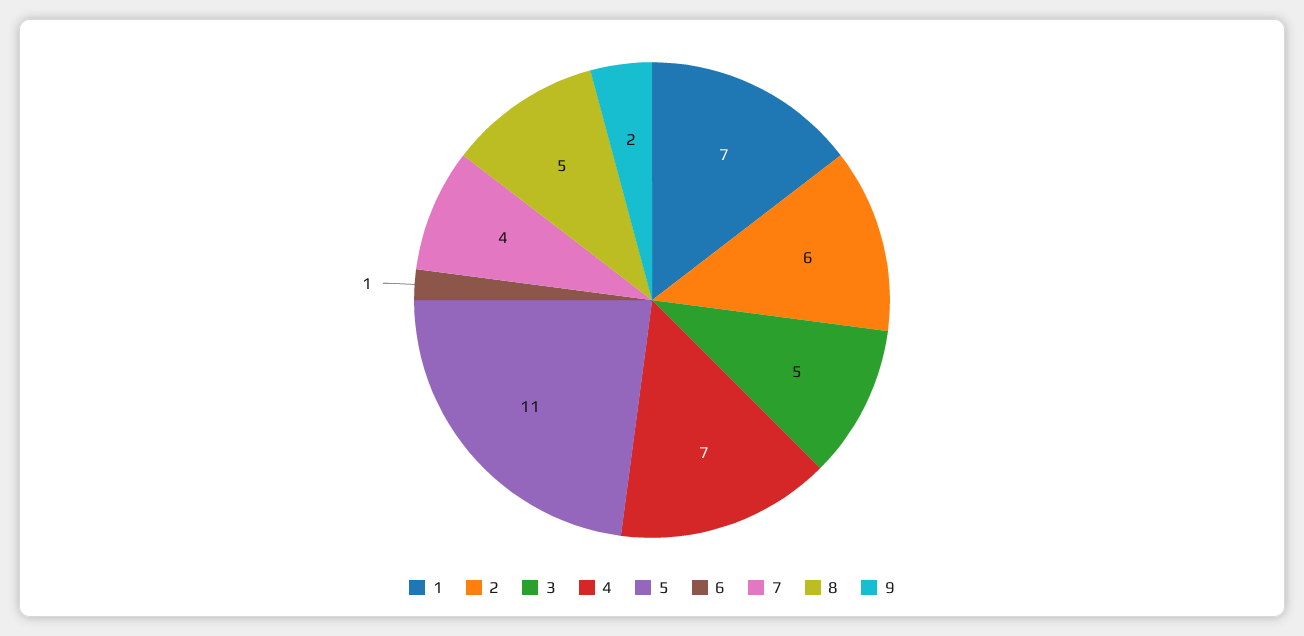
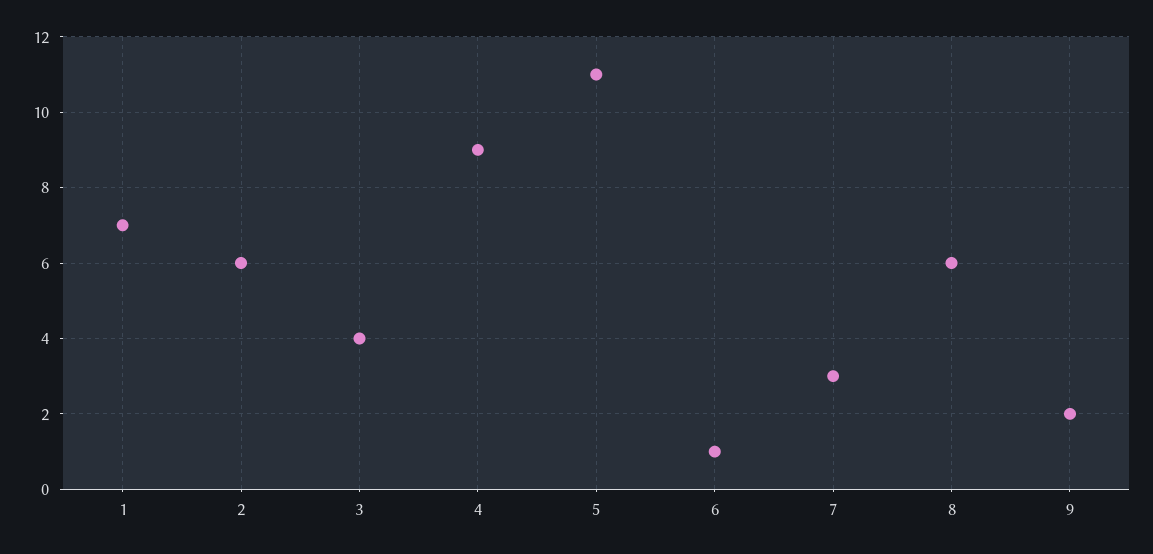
  {
    "1": 7,
    "2": 6,
-   "3": 5,
+   "3": 4,
-   "4": 7,
+   "4": 9,
    "5": 11,
    "6": 1,
-   "7": 4,
+   "7": 3,
-   "8": 5,
+   "8": 6,
    "9": 2
  }

